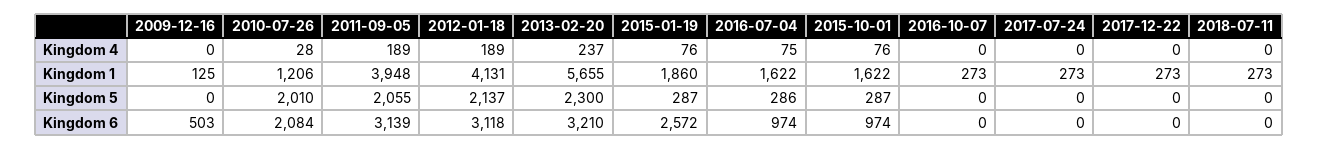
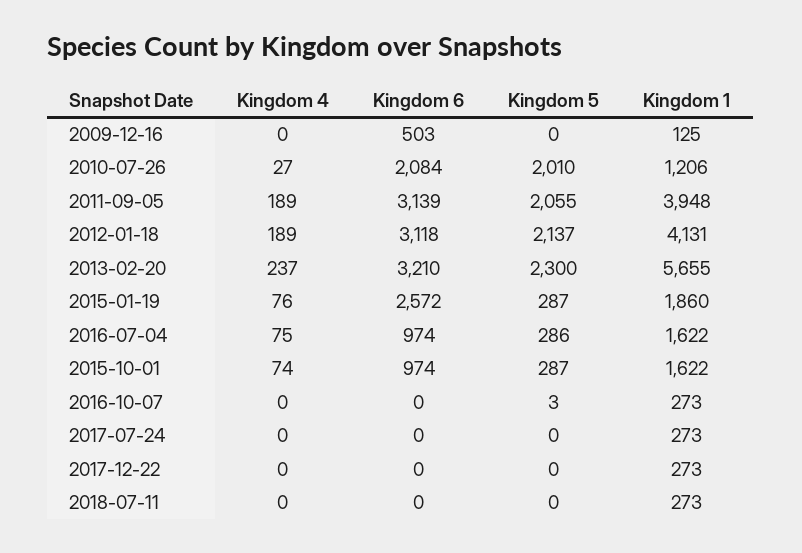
  {
    "2009-12-16": {
      "Kingdom 4": 0,
      "Kingdom 1": 125,
      "Kingdom 5": 0,
      "Kingdom 6": 503
    },
    "2010-07-26": {
-     "Kingdom 4": 28,
+     "Kingdom 4": 27,
      "Kingdom 1": 1206,
      "Kingdom 5": 2010,
      "Kingdom 6": 2084
    },
    "2011-09-05": {
      "Kingdom 4": 189,
      "Kingdom 1": 3948,
      "Kingdom 5": 2055,
      "Kingdom 6": 3139
    },
    "2012-01-18": {
      "Kingdom 4": 189,
      "Kingdom 1": 4131,
      "Kingdom 5": 2137,
      "Kingdom 6": 3118
    },
    "2013-02-20": {
      "Kingdom 4": 237,
      "Kingdom 1": 5655,
      "Kingdom 5": 2300,
      "Kingdom 6": 3210
    },
    "2015-01-19": {
      "Kingdom 4": 76,
      "Kingdom 1": 1860,
      "Kingdom 5": 287,
      "Kingdom 6": 2572
    },
    "2016-07-04": {
      "Kingdom 4": 75,
      "Kingdom 1": 1622,
      "Kingdom 5": 286,
      "Kingdom 6": 974
    },
    "2015-10-01": {
-     "Kingdom 4": 76,
+     "Kingdom 4": 74,
      "Kingdom 1": 1622,
      "Kingdom 5": 287,
      "Kingdom 6": 974
    },
    "2016-10-07": {
      "Kingdom 4": 0,
      "Kingdom 1": 273,
-     "Kingdom 5": 0,
+     "Kingdom 5": 3,
      "Kingdom 6": 0
    },
    "2017-07-24": {
      "Kingdom 4": 0,
      "Kingdom 1": 273,
      "Kingdom 5": 0,
      "Kingdom 6": 0
    },
    "2017-12-22": {
      "Kingdom 4": 0,
      "Kingdom 1": 273,
      "Kingdom 5": 0,
      "Kingdom 6": 0
    },
    "2018-07-11": {
      "Kingdom 4": 0,
      "Kingdom 1": 273,
      "Kingdom 5": 0,
      "Kingdom 6": 0
    }
  }

